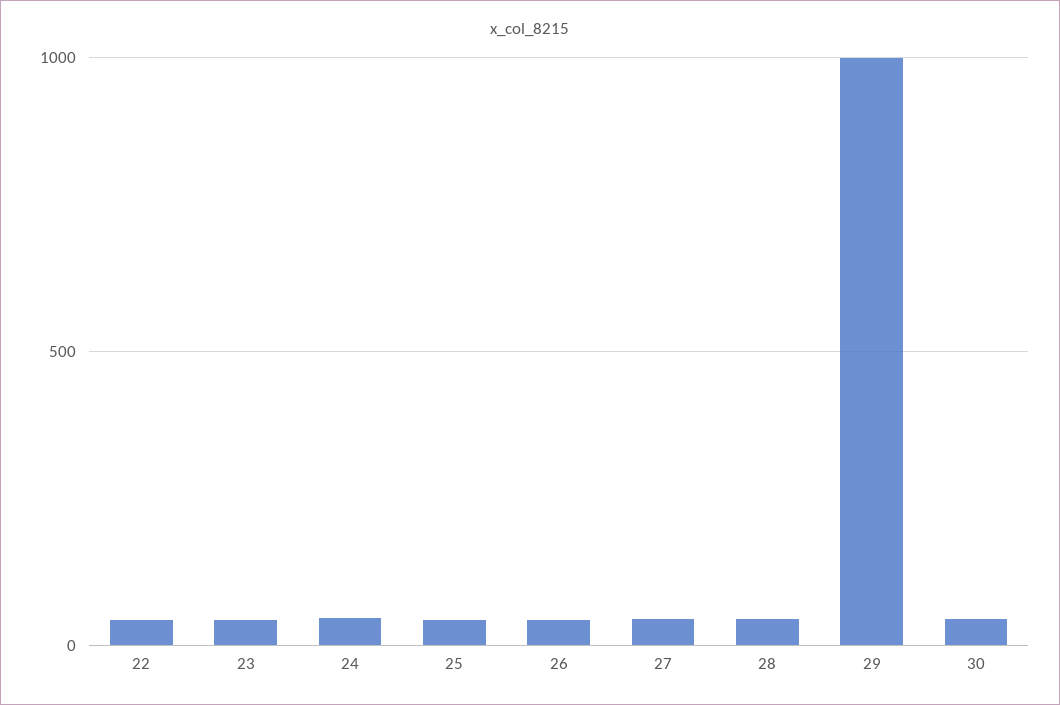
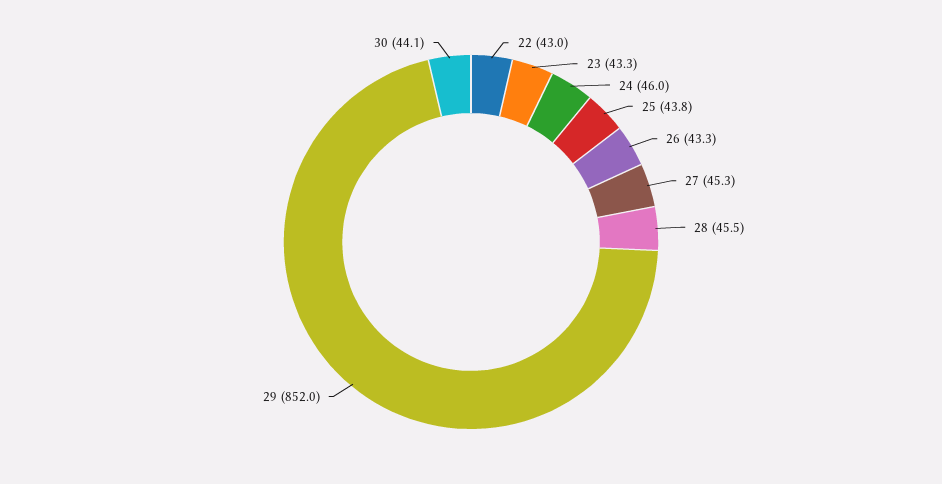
  {
    "22": 43,
    "23": 43.3,
    "24": 46,
    "25": 43.8,
    "26": 43.3,
    "27": 45.3,
    "28": 45.5,
-   "29": 1000,
+   "29": 852,
    "30": 44.1
  }

